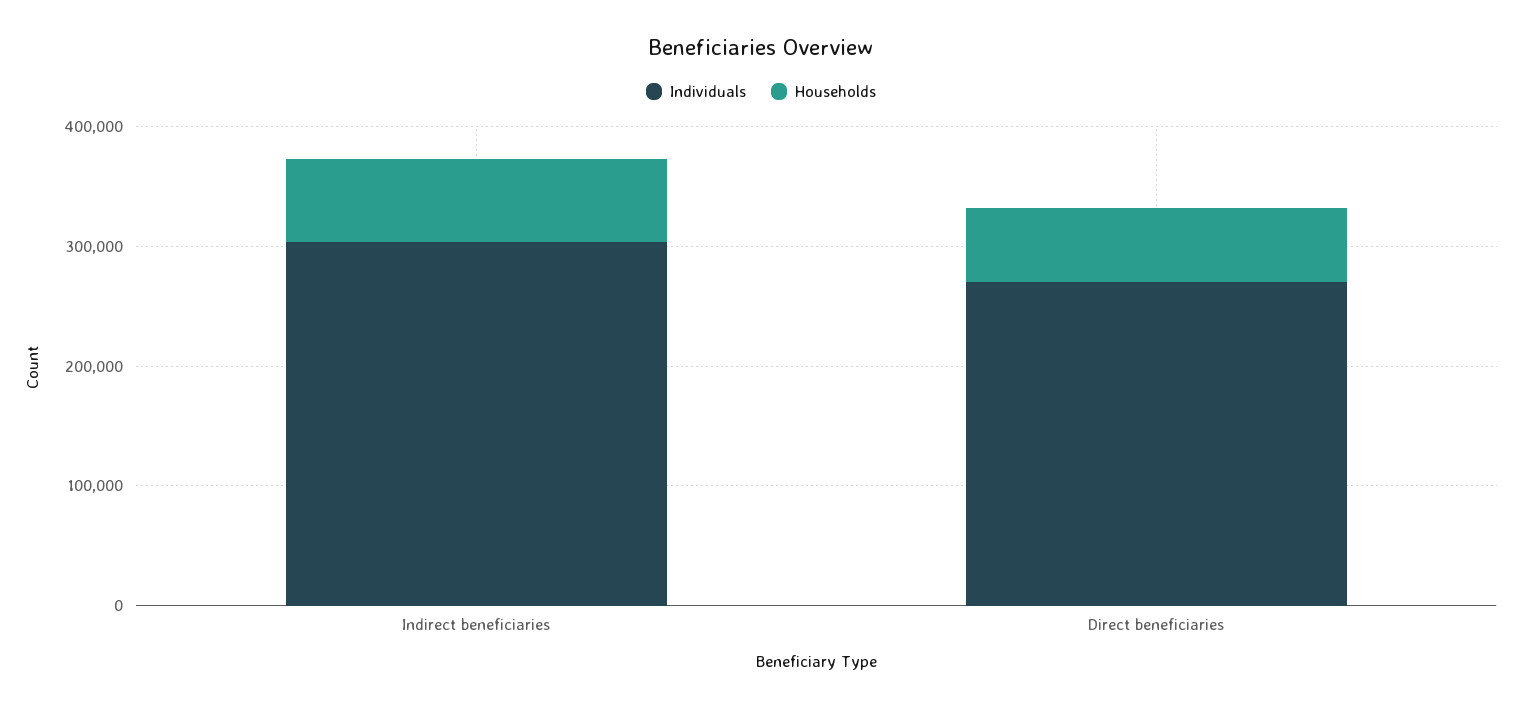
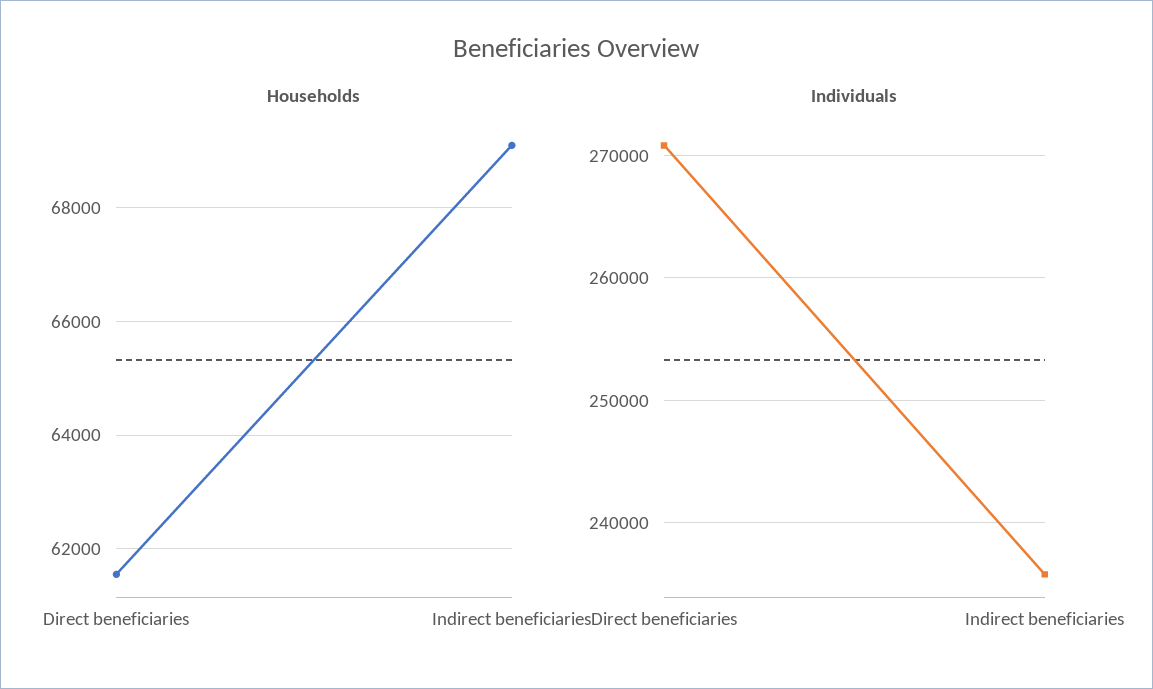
  {
    "Individuals": {
-     "Indirect beneficiaries": 300000,
+     "Indirect beneficiaries": 236000,
      "Direct beneficiaries": 271000
    },
    "Households": {
      "Indirect beneficiaries": 69000,
      "Direct beneficiaries": 61600
    }
  }

